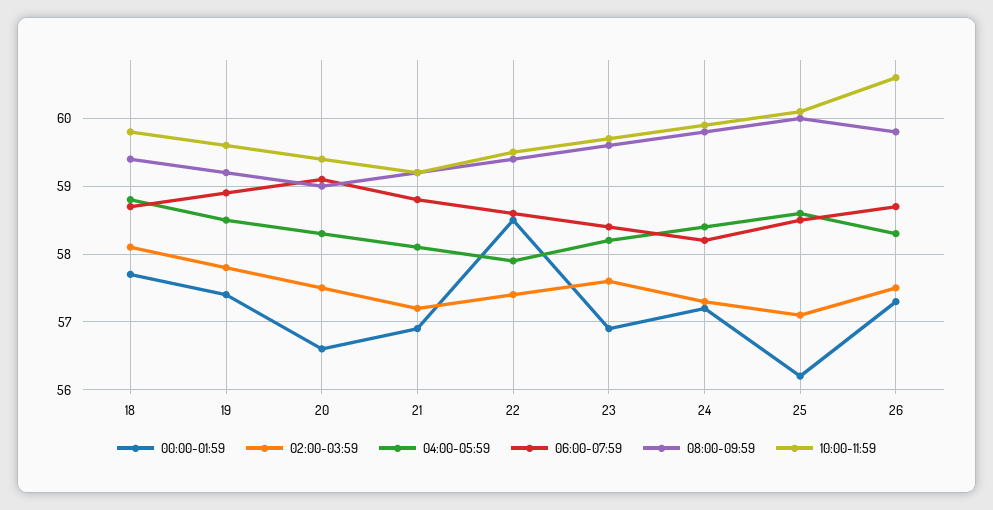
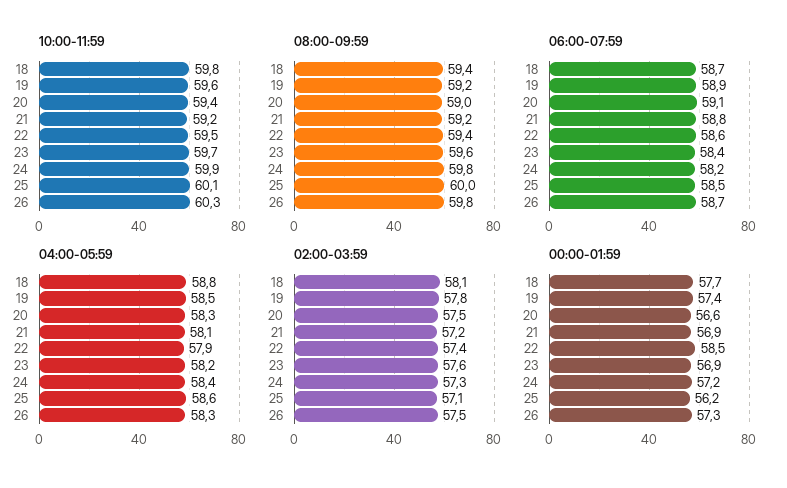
  {
    "00:00-01:59": {
      "18": 57.7,
      "19": 57.4,
      "20": 56.6,
      "21": 56.9,
      "22": 58.5,
      "23": 56.9,
      "24": 57.2,
      "25": 56.2,
      "26": 57.3
    },
    "02:00-03:59": {
      "18": 58.1,
      "19": 57.8,
      "20": 57.5,
      "21": 57.2,
      "22": 57.4,
      "23": 57.6,
      "24": 57.3,
      "25": 57.1,
      "26": 57.5
    },
    "04:00-05:59": {
      "18": 58.8,
      "19": 58.5,
      "20": 58.3,
      "21": 58.1,
      "22": 57.9,
      "23": 58.2,
      "24": 58.4,
      "25": 58.6,
      "26": 58.3
    },
    "06:00-07:59": {
      "18": 58.7,
      "19": 58.9,
      "20": 59.1,
      "21": 58.8,
      "22": 58.6,
      "23": 58.4,
      "24": 58.2,
      "25": 58.5,
      "26": 58.7
    },
    "08:00-09:59": {
      "18": 59.4,
      "19": 59.2,
      "20": 59,
      "21": 59.2,
      "22": 59.4,
      "23": 59.6,
      "24": 59.8,
      "25": 60,
      "26": 59.8
    },
    "10:00-11:59": {
      "18": 59.8,
      "19": 59.6,
      "20": 59.4,
      "21": 59.2,
      "22": 59.5,
      "23": 59.7,
      "24": 59.9,
      "25": 60.1,
-     "26": 60.6
+     "26": 60.3
    }
  }

